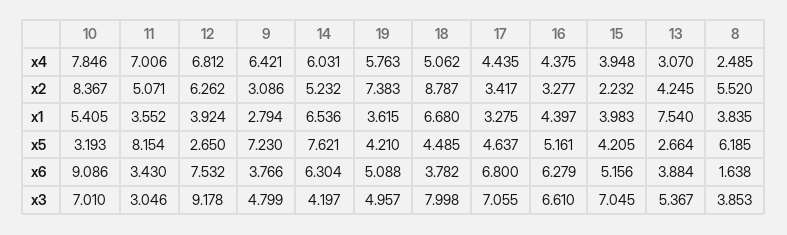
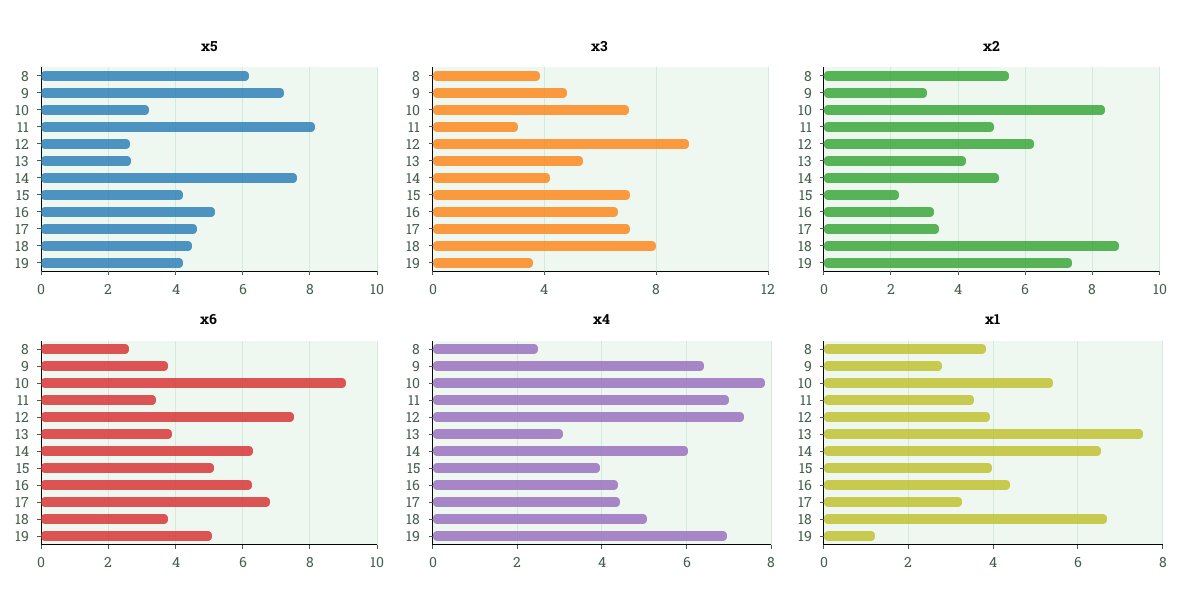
  {
    "x4": {
      "10": 7.846,
      "11": 7.006,
-     "12": 6.812,
+     "12": 7.4,
      "9": 6.421,
      "14": 6.031,
-     "19": 5.763,
+     "19": 7,
      "18": 5.062,
      "17": 4.435,
      "16": 4.375,
      "15": 3.948,
      "13": 3.07,
      "8": 2.485
    },
    "x2": {
      "10": 8.367,
      "11": 5.071,
      "12": 6.262,
      "9": 3.086,
      "14": 5.232,
      "19": 7.383,
      "18": 8.787,
      "17": 3.417,
      "16": 3.277,
      "15": 2.232,
      "13": 4.245,
      "8": 5.52
    },
    "x1": {
      "10": 5.405,
      "11": 3.552,
      "12": 3.924,
      "9": 2.794,
      "14": 6.536,
-     "19": 3.615,
+     "19": 1.2,
      "18": 6.68,
      "17": 3.275,
      "16": 4.397,
      "15": 3.983,
      "13": 7.54,
      "8": 3.835
    },
    "x5": {
      "10": 3.193,
      "11": 8.154,
      "12": 2.65,
      "9": 7.23,
      "14": 7.621,
      "19": 4.21,
      "18": 4.485,
      "17": 4.637,
      "16": 5.161,
      "15": 4.205,
      "13": 2.664,
      "8": 6.185
    },
    "x6": {
      "10": 9.086,
      "11": 3.43,
      "12": 7.532,
      "9": 3.766,
      "14": 6.304,
      "19": 5.088,
      "18": 3.782,
      "17": 6.8,
      "16": 6.279,
      "15": 5.156,
      "13": 3.884,
-     "8": 1.638
+     "8": 2.6
    },
    "x3": {
      "10": 7.01,
      "11": 3.046,
      "12": 9.178,
      "9": 4.799,
      "14": 4.197,
-     "19": 4.957,
+     "19": 3.5,
      "18": 7.998,
      "17": 7.055,
      "16": 6.61,
      "15": 7.045,
      "13": 5.367,
      "8": 3.853
    }
  }

